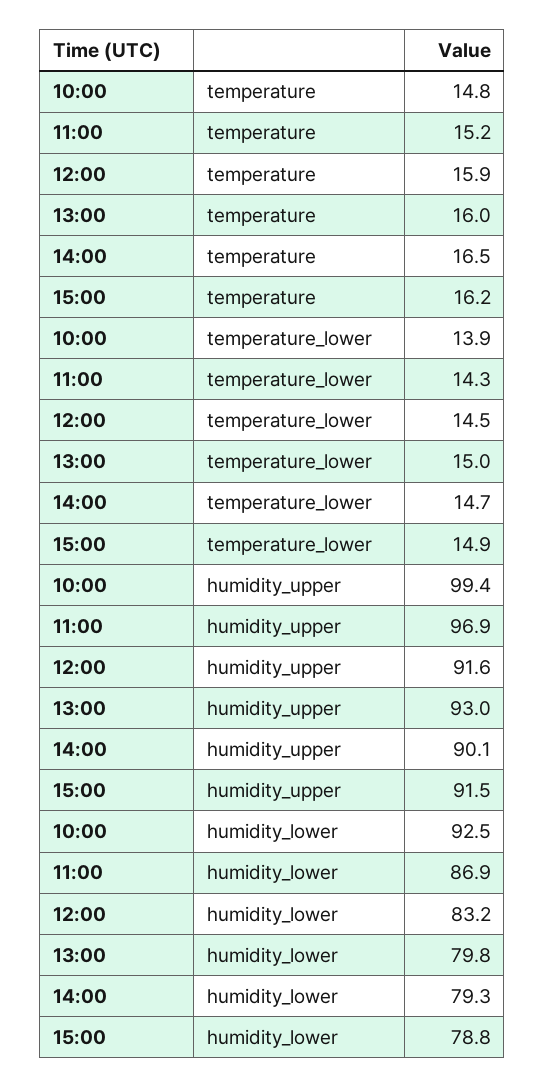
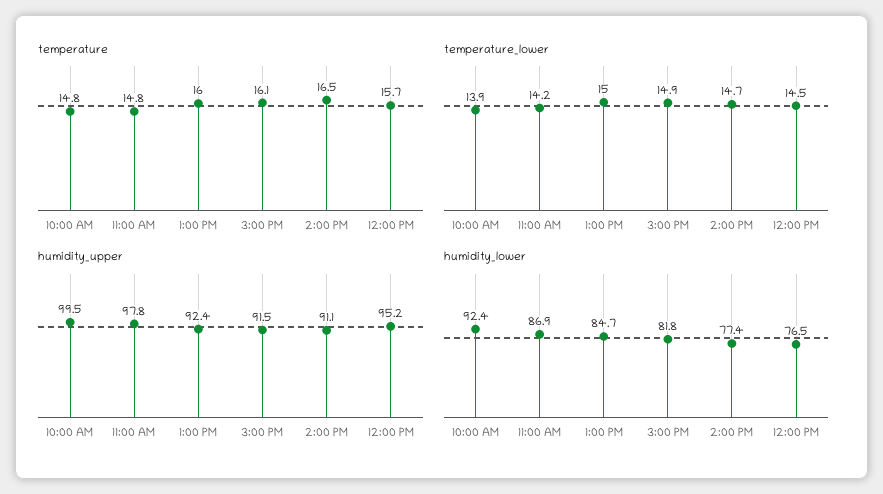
  {
    "temperature": {
      "10:00": 14.8,
-     "11:00": 15.2,
+     "11:00": 14.8,
-     "12:00": 15.9,
+     "12:00": 15.7,
      "13:00": 16,
      "14:00": 16.5,
-     "15:00": 16.2
+     "15:00": 16.1
    },
    "temperature_lower": {
      "10:00": 13.9,
-     "11:00": 14.3,
+     "11:00": 14.2,
      "12:00": 14.5,
      "13:00": 15,
      "14:00": 14.7,
      "15:00": 14.9
    },
    "humidity_upper": {
-     "10:00": 99.4,
+     "10:00": 99.5,
-     "11:00": 96.9,
+     "11:00": 97.8,
-     "12:00": 91.6,
+     "12:00": 95.2,
-     "13:00": 93,
+     "13:00": 92.4,
-     "14:00": 90.1,
+     "14:00": 91.1,
      "15:00": 91.5
    },
    "humidity_lower": {
-     "10:00": 92.5,
+     "10:00": 92.4,
      "11:00": 86.9,
-     "12:00": 83.2,
+     "12:00": 76.5,
-     "13:00": 79.8,
+     "13:00": 84.7,
-     "14:00": 79.3,
+     "14:00": 77.4,
-     "15:00": 78.8
+     "15:00": 81.8
    }
  }

